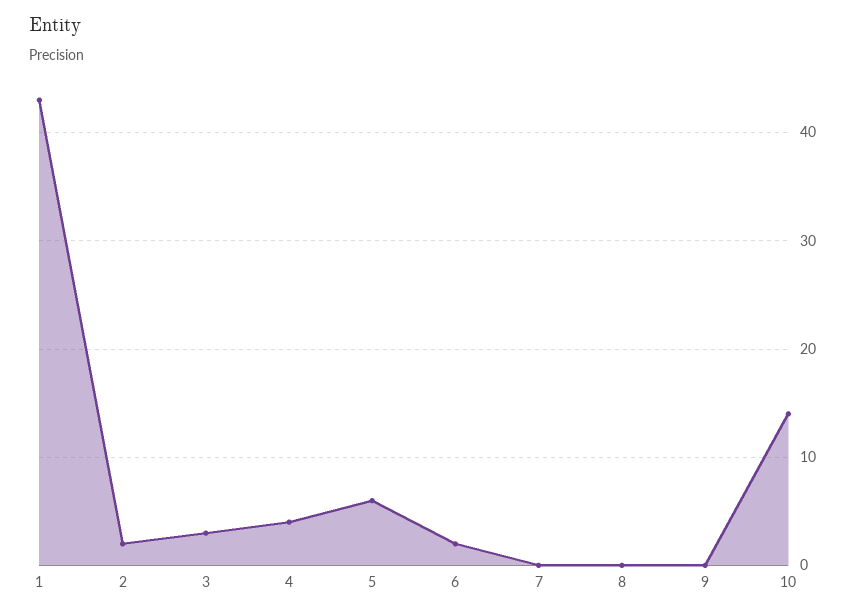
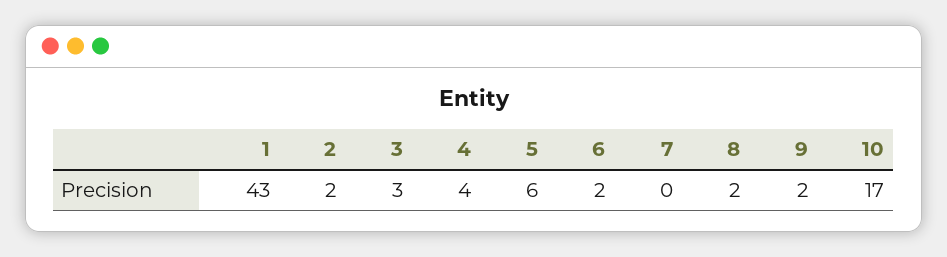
  {
    "1": 43,
    "2": 2,
    "3": 3,
    "4": 4,
    "5": 6,
    "6": 2,
    "7": 0,
-   "8": 0,
+   "8": 2,
-   "9": 0,
+   "9": 2,
-   "10": 14
+   "10": 17
  }

